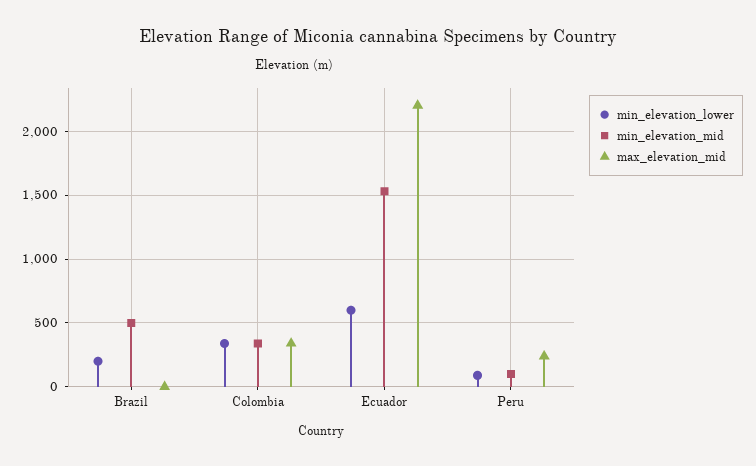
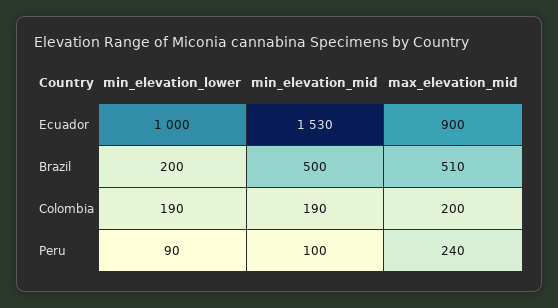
  {
    "min_elevation_lower": {
      "Brazil": 200,
-     "Colombia": 350,
+     "Colombia": 190,
-     "Ecuador": 600,
+     "Ecuador": 1000,
      "Peru": 90
    },
    "min_elevation_mid": {
      "Brazil": 500,
-     "Colombia": 350,
+     "Colombia": 190,
      "Ecuador": 1530,
      "Peru": 100
    },
    "max_elevation_mid": {
-     "Brazil": 0,
+     "Brazil": 510,
-     "Colombia": 350,
+     "Colombia": 200,
-     "Ecuador": 2200,
+     "Ecuador": 900,
      "Peru": 240
    }
  }

